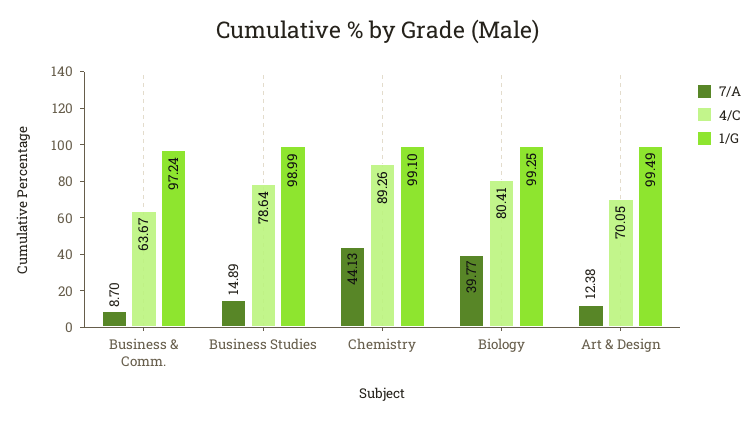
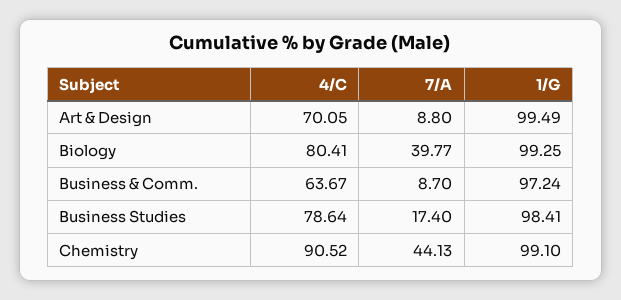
  {
    "7/A": {
      "Business & Comm.": 8.7,
-     "Business Studies": 14.89,
+     "Business Studies": 17.4,
      "Chemistry": 44.13,
      "Biology": 39.77,
-     "Art & Design": 12.38
+     "Art & Design": 8.8
    },
    "4/C": {
      "Business & Comm.": 63.67,
      "Business Studies": 78.64,
-     "Chemistry": 89.26,
+     "Chemistry": 90.52,
      "Biology": 80.41,
      "Art & Design": 70.05
    },
    "1/G": {
      "Business & Comm.": 97.24,
-     "Business Studies": 98.99,
+     "Business Studies": 98.41,
      "Chemistry": 99.1,
      "Biology": 99.25,
      "Art & Design": 99.49
    }
  }

